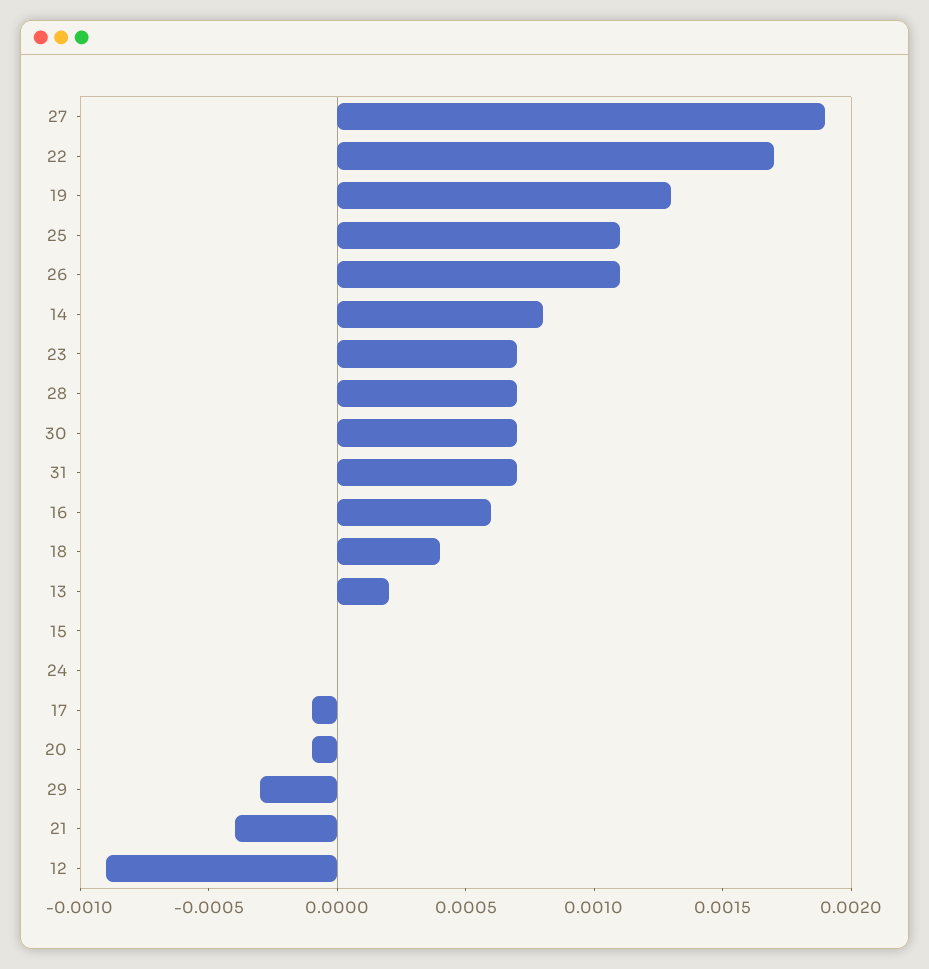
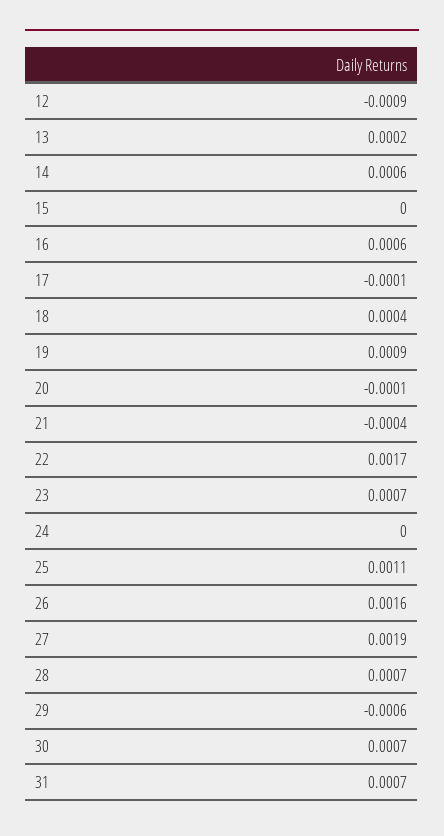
  {
    "27": 0.0019,
    "22": 0.0017,
-   "19": 0.0013,
+   "19": 0.0009,
    "25": 0.0011,
-   "26": 0.0011,
+   "26": 0.0016,
-   "14": 0.0008,
+   "14": 0.0006,
    "23": 0.0007,
    "28": 0.0007,
    "30": 0.0007,
    "31": 0.0007,
    "16": 0.0006,
    "18": 0.0004,
    "13": 0.0002,
    "15": 0,
    "24": 0,
    "17": -0.0001,
    "20": -0.0001,
-   "29": -0.0003,
+   "29": -0.0006,
    "21": -0.0004,
    "12": -0.0009
  }

